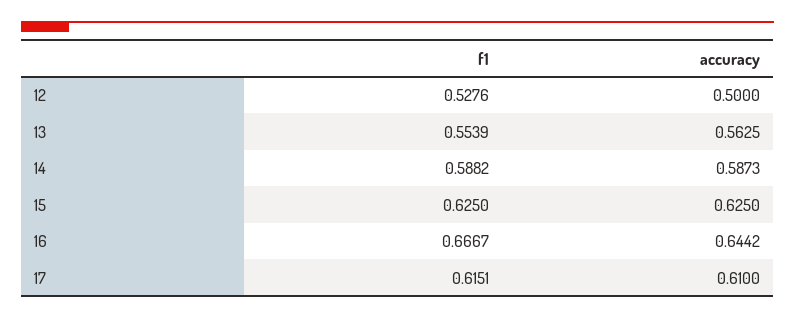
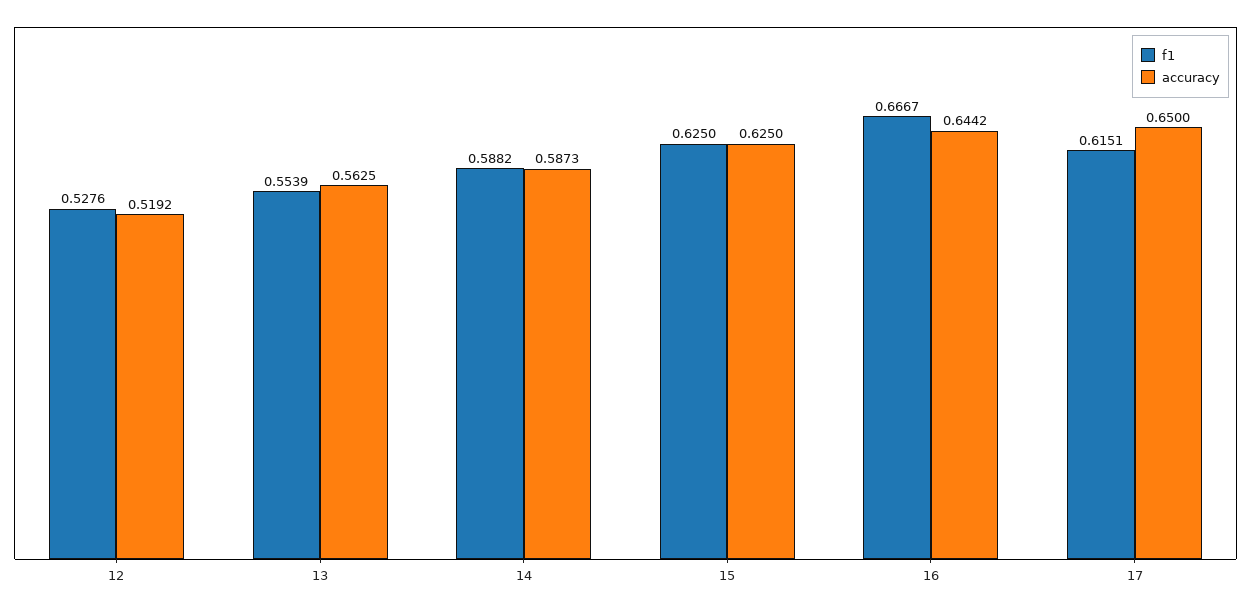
  {
    "f1": {
      "12": 0.5276,
      "13": 0.5539,
      "14": 0.5882,
      "15": 0.625,
      "16": 0.6667,
      "17": 0.6151
    },
    "accuracy": {
-     "12": 0.5,
+     "12": 0.5192,
      "13": 0.5625,
      "14": 0.5873,
      "15": 0.625,
      "16": 0.6442,
-     "17": 0.61
+     "17": 0.65
    }
  }

